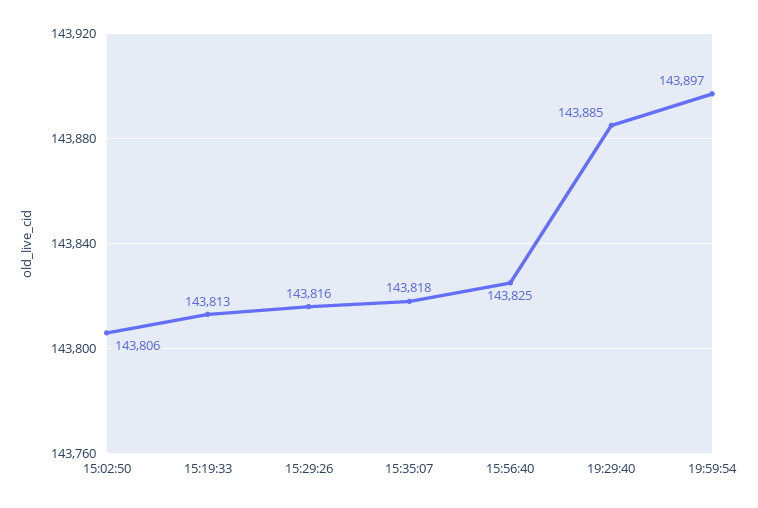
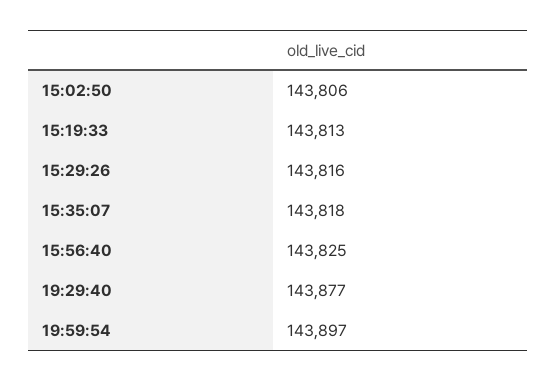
  {
    "15:02:50": 143806,
    "15:19:33": 143813,
    "15:29:26": 143816,
    "15:35:07": 143818,
    "15:56:40": 143825,
-   "19:29:40": 143885,
+   "19:29:40": 143877,
    "19:59:54": 143897
  }

